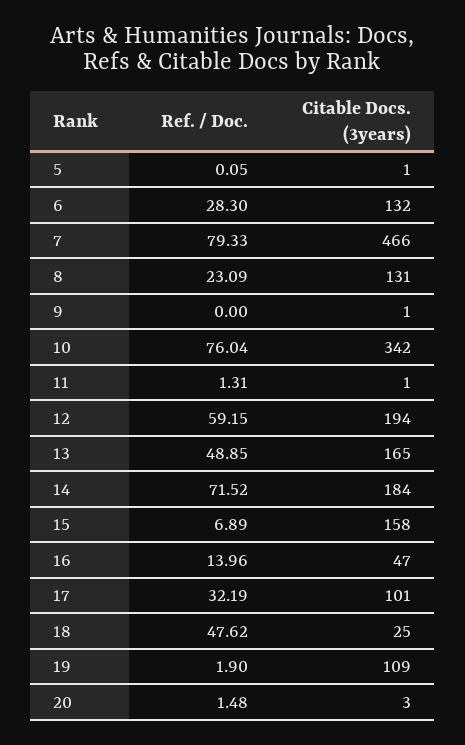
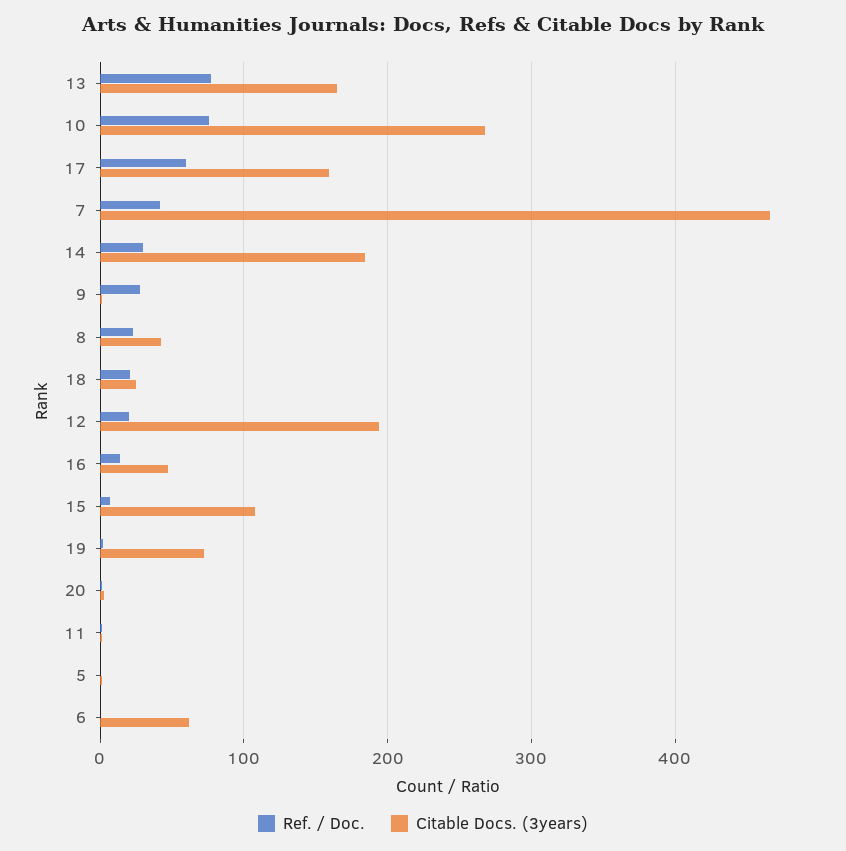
  {
    "Ref. / Doc.": {
      "5": 0.05,
-     "6": 28.3,
+     "6": 0,
-     "7": 79.33,
+     "7": 40,
      "8": 23.09,
-     "9": 0,
+     "9": 30,
      "10": 76.04,
      "11": 1.31,
-     "12": 59.15,
+     "12": 20,
-     "13": 48.85,
+     "13": 80,
-     "14": 71.52,
+     "14": 30,
      "15": 6.89,
      "16": 13.96,
-     "17": 32.19,
+     "17": 60,
-     "18": 47.62,
+     "18": 20,
      "19": 1.9,
      "20": 1.48
    },
    "Citable Docs. (3years)": {
      "5": 1,
-     "6": 132,
+     "6": 60,
      "7": 466,
-     "8": 131,
+     "8": 40,
      "9": 1,
-     "10": 342,
+     "10": 270,
      "11": 1,
      "12": 194,
      "13": 165,
      "14": 184,
-     "15": 158,
+     "15": 110,
      "16": 47,
-     "17": 101,
+     "17": 160,
      "18": 25,
-     "19": 109,
+     "19": 70,
      "20": 3
    }
  }

